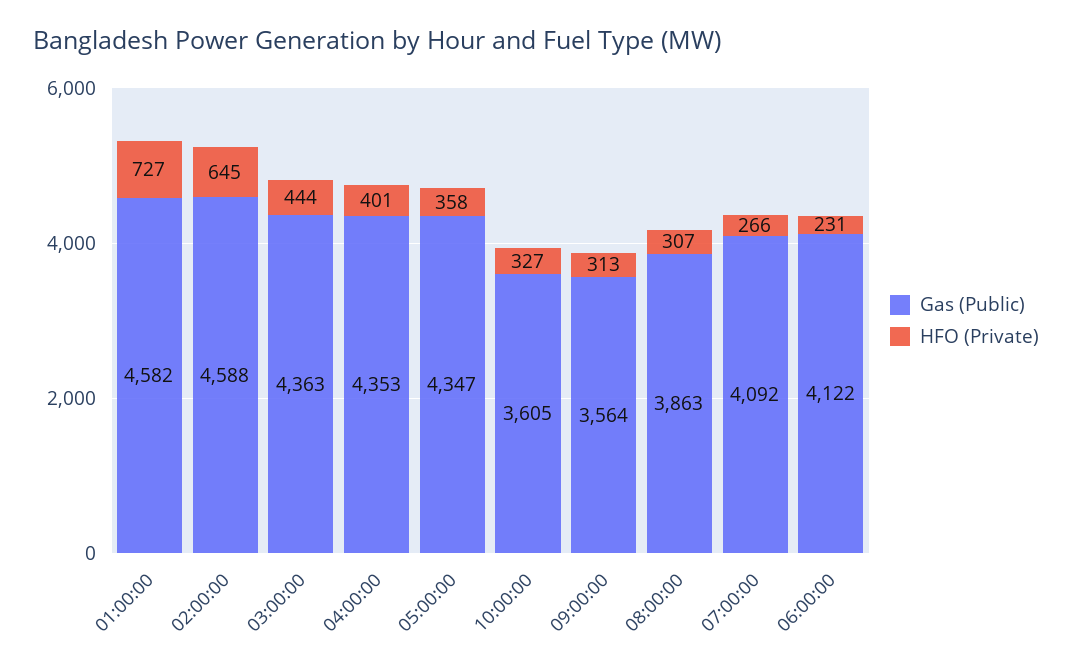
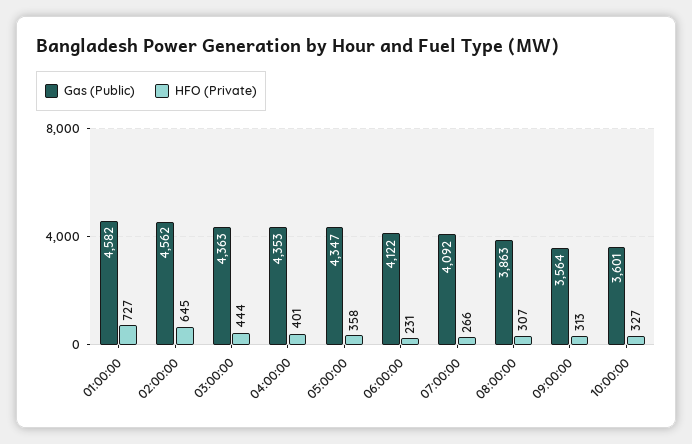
  {
    "Gas (Public)": {
      "01:00:00": 4582,
-     "02:00:00": 4588,
+     "02:00:00": 4562,
      "03:00:00": 4363,
      "04:00:00": 4353,
      "05:00:00": 4347,
-     "10:00:00": 3605,
+     "10:00:00": 3601,
      "09:00:00": 3564,
      "08:00:00": 3863,
      "07:00:00": 4092,
      "06:00:00": 4122
    },
    "HFO (Private)": {
      "01:00:00": 727,
      "02:00:00": 645,
      "03:00:00": 444,
      "04:00:00": 401,
      "05:00:00": 358,
      "10:00:00": 327,
      "09:00:00": 313,
      "08:00:00": 307,
      "07:00:00": 266,
      "06:00:00": 231
    }
  }

